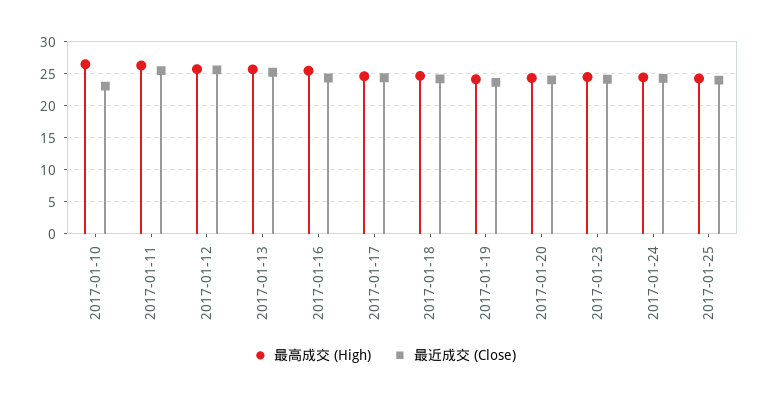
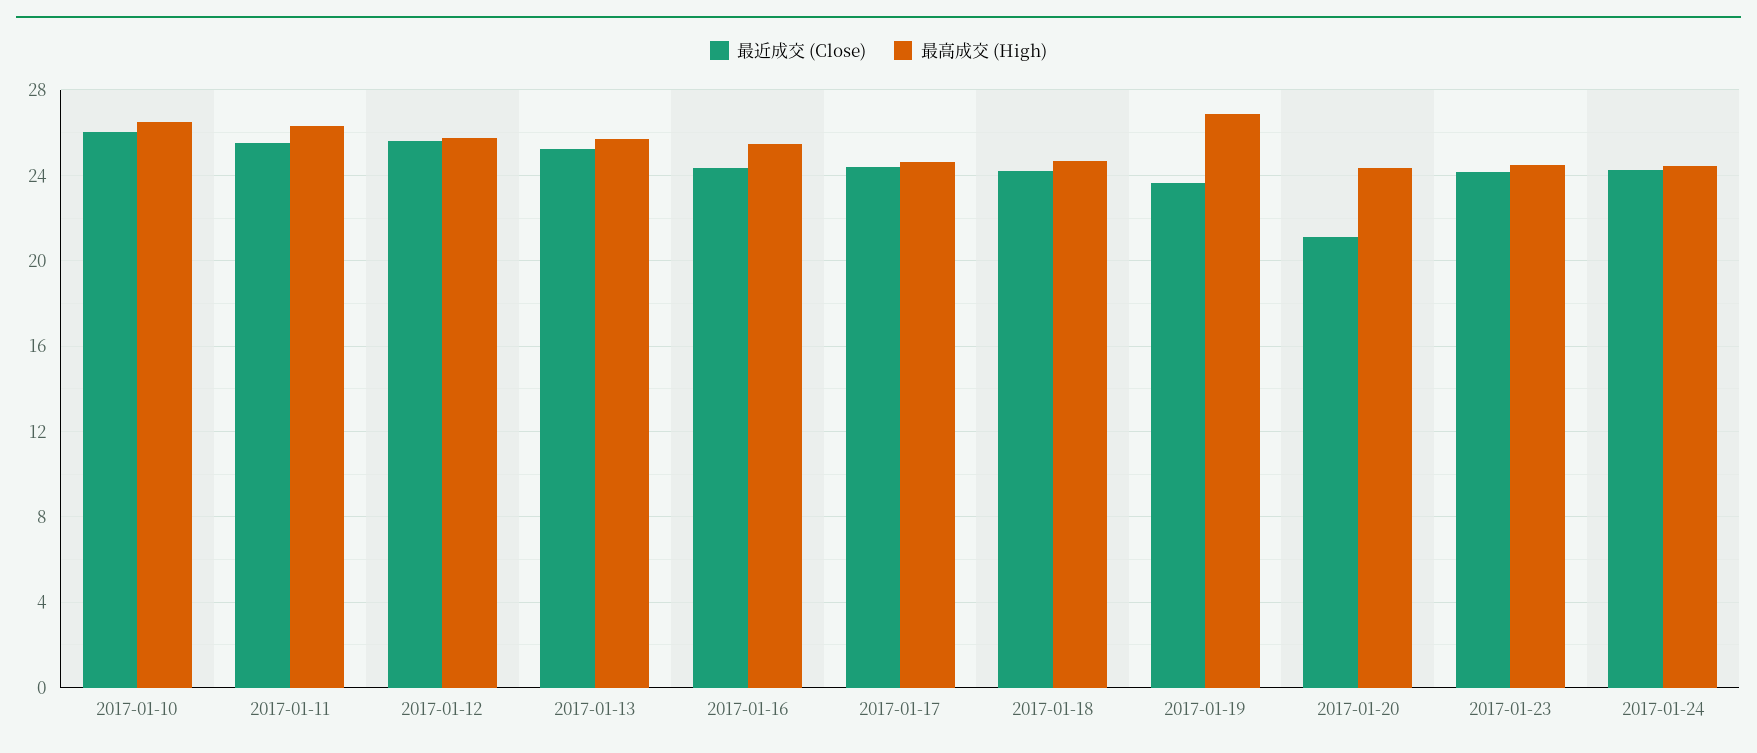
  {
    "最高成交 (High)": {
      "2017-01-10": 26.5,
      "2017-01-11": 26.5,
      "2017-01-12": 25.5,
      "2017-01-13": 25.5,
      "2017-01-16": 25.5,
      "2017-01-17": 24.5,
      "2017-01-18": 24.5,
-     "2017-01-19": 24,
+     "2017-01-19": 27,
      "2017-01-20": 24.5,
      "2017-01-23": 24.5,
-     "2017-01-24": 24.5,
+     "2017-01-24": 24.5
-     "2017-01-25": 24
    },
    "最近成交 (Close)": {
-     "2017-01-10": 23,
+     "2017-01-10": 26,
      "2017-01-11": 25.5,
      "2017-01-12": 25.5,
      "2017-01-13": 25,
      "2017-01-16": 24.5,
      "2017-01-17": 24.5,
      "2017-01-18": 24,
      "2017-01-19": 23.5,
-     "2017-01-20": 24,
+     "2017-01-20": 21,
      "2017-01-23": 24,
-     "2017-01-24": 24.5,
+     "2017-01-24": 24.5
-     "2017-01-25": 24
    }
  }

